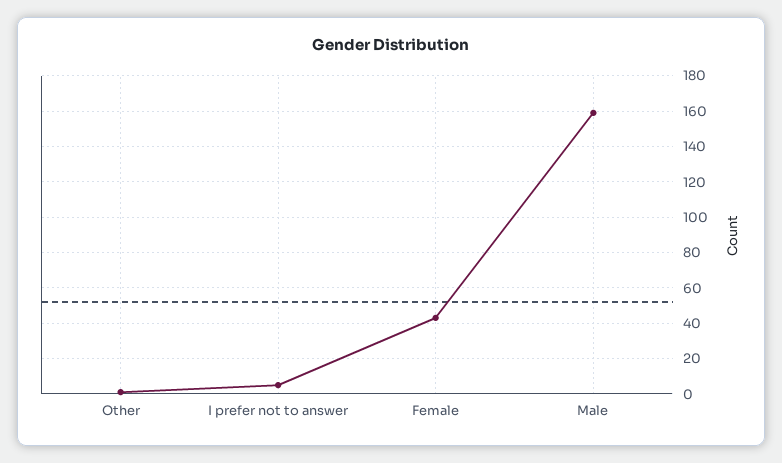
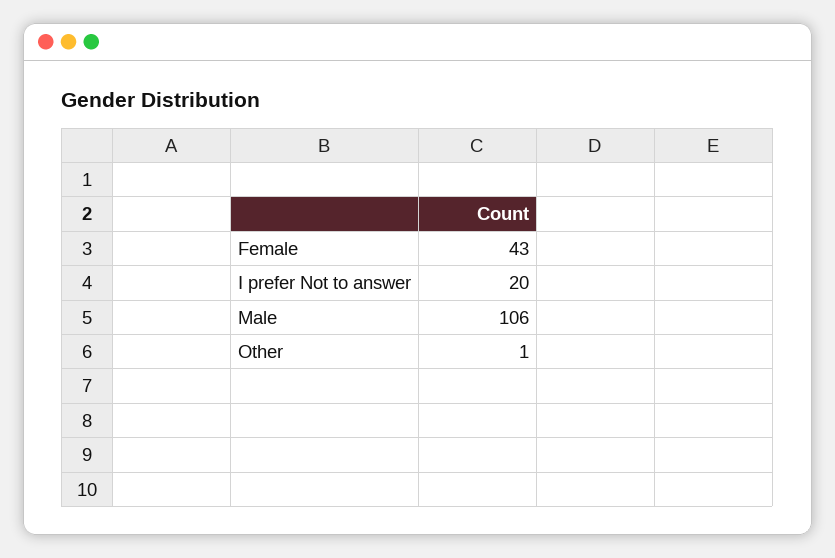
  {
    "Other": 1,
-   "I prefer not to answer": 5,
+   "I prefer not to answer": 20,
    "Female": 43,
-   "Male": 160
+   "Male": 106
  }

